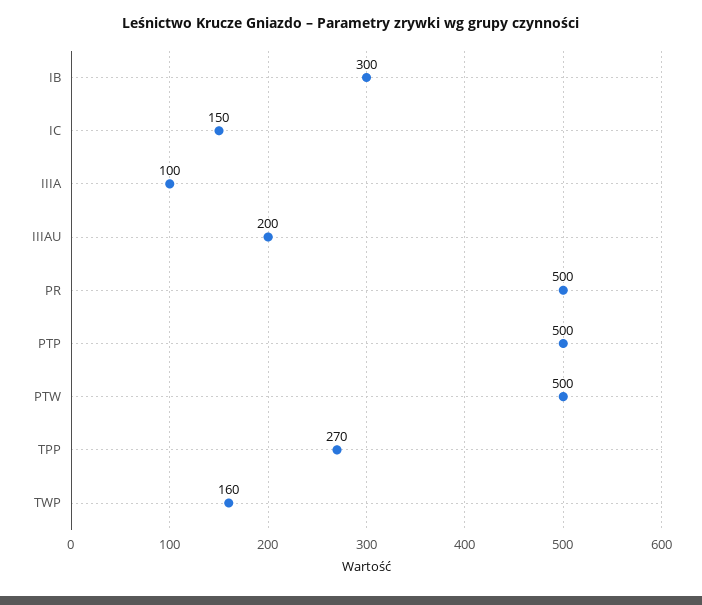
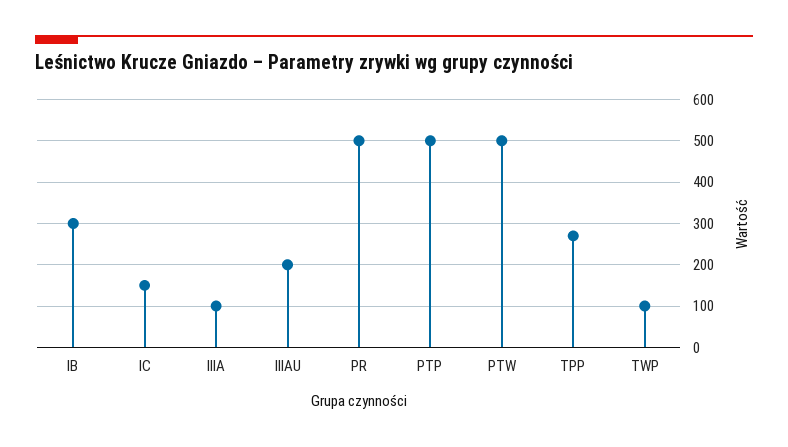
  {
    "IB": 300,
    "IC": 150,
    "IIIA": 100,
    "IIIAU": 200,
    "PR": 500,
    "PTP": 500,
    "PTW": 500,
    "TPP": 270,
-   "TWP": 160
+   "TWP": 100
  }

